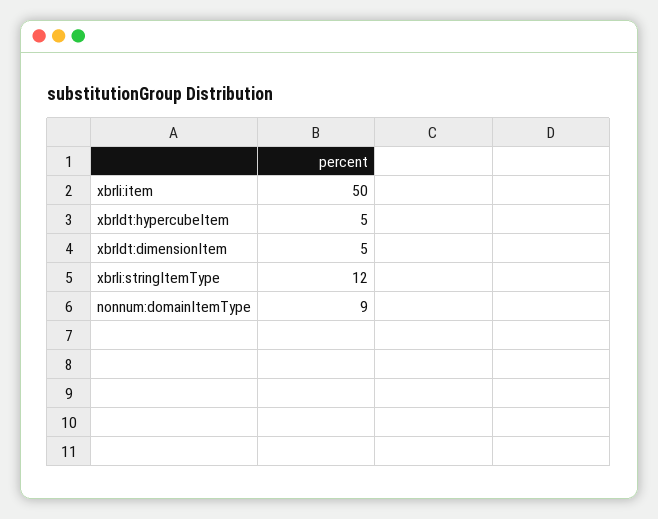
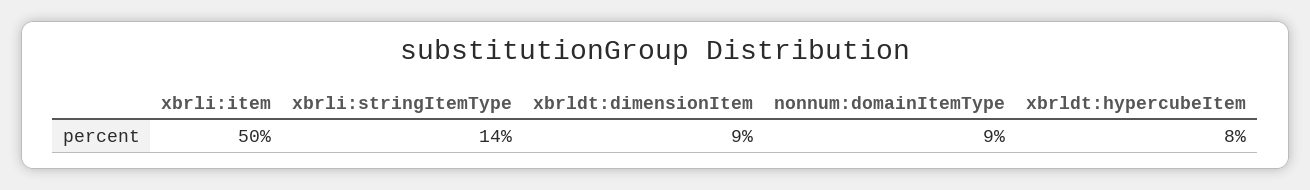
  {
    "xbrli:item": 50,
-   "xbrldt:hypercubeItem": 5,
+   "xbrldt:hypercubeItem": 8,
-   "xbrldt:dimensionItem": 5,
+   "xbrldt:dimensionItem": 9,
-   "xbrli:stringItemType": 12,
+   "xbrli:stringItemType": 14,
    "nonnum:domainItemType": 9
  }

